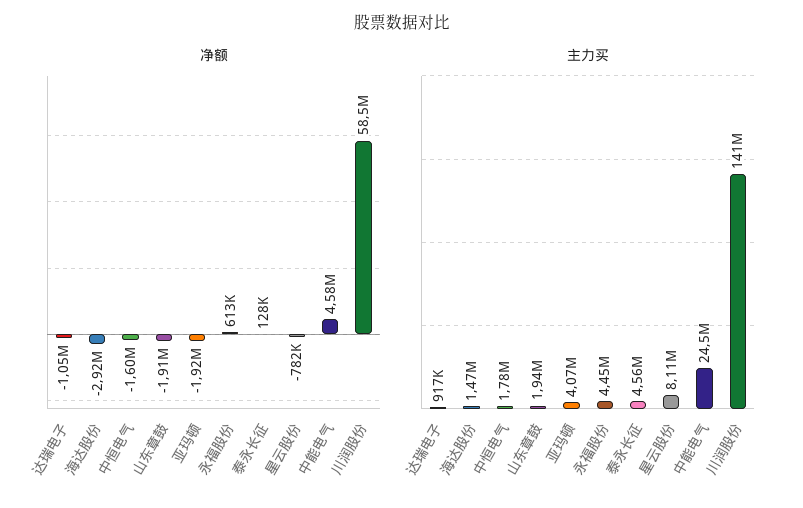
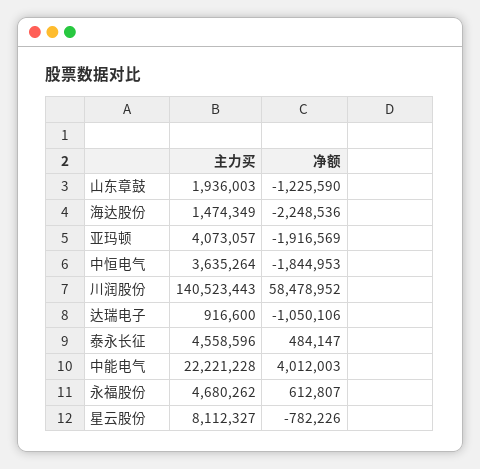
  {
    "净额": {
      "达瑞电子": -1050106,
-     "海达股份": -2920000,
+     "海达股份": -2248536,
-     "中恒电气": -1600000,
+     "中恒电气": -1844953,
-     "山东章鼓": -1910000,
+     "山东章鼓": -1225590,
      "亚玛顿": -1916569,
      "永福股份": 612807,
-     "泰永长征": 128000,
+     "泰永长征": 484147,
      "星云股份": -782226,
-     "中能电气": 4580000,
+     "中能电气": 4012003,
      "川润股份": 58478952
    },
    "主力买": {
      "达瑞电子": 916600,
      "海达股份": 1474349,
-     "中恒电气": 1780000,
+     "中恒电气": 3635264,
      "山东章鼓": 1936003,
      "亚玛顿": 4073057,
-     "永福股份": 4450000,
+     "永福股份": 4680262,
      "泰永长征": 4558596,
      "星云股份": 8112327,
-     "中能电气": 24500000,
+     "中能电气": 22221228,
      "川润股份": 140523443
    }
  }

